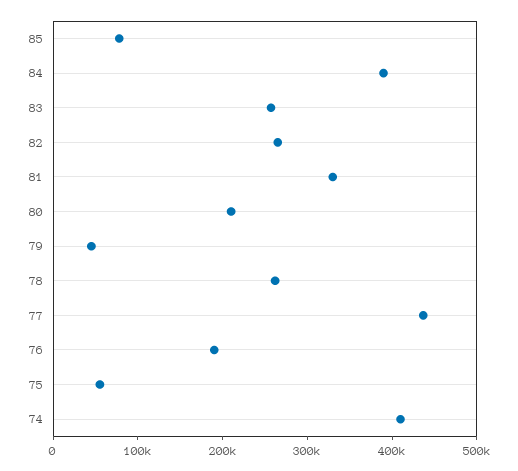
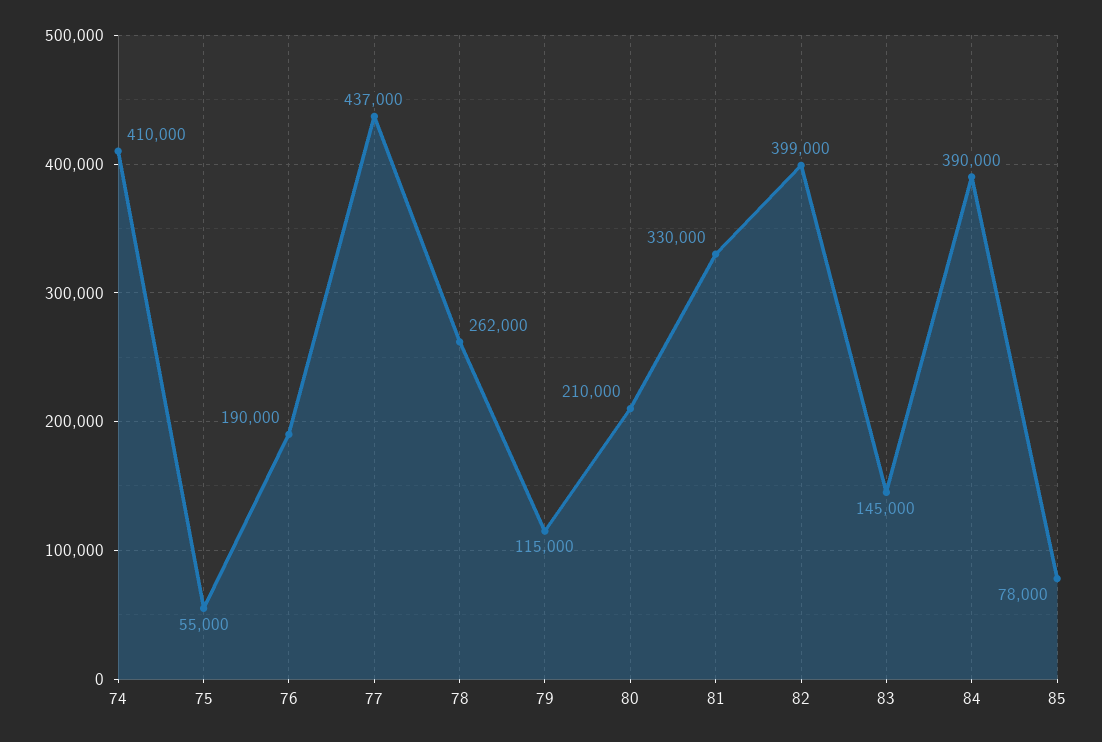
  {
    "85": 78000,
    "84": 390000,
-   "83": 260000,
+   "83": 145000,
-   "82": 260000,
+   "82": 399000,
    "81": 330000,
    "80": 210000,
-   "79": 40000,
+   "79": 115000,
    "78": 262000,
    "77": 437000,
    "76": 190000,
    "75": 55000,
    "74": 410000
  }

